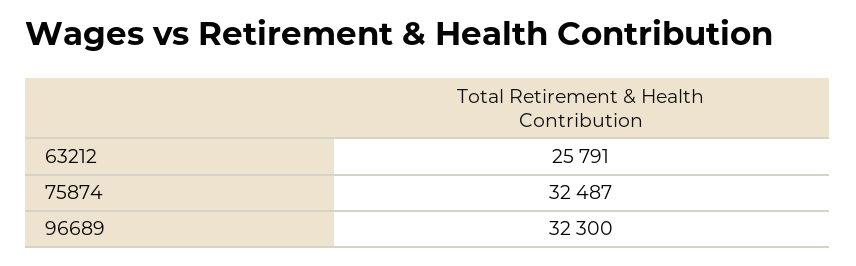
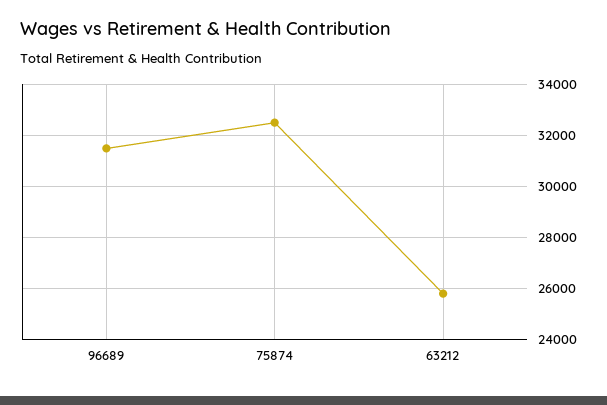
  {
    "63212": 25791,
    "75874": 32487,
-   "96689": 32300
+   "96689": 31500
  }

